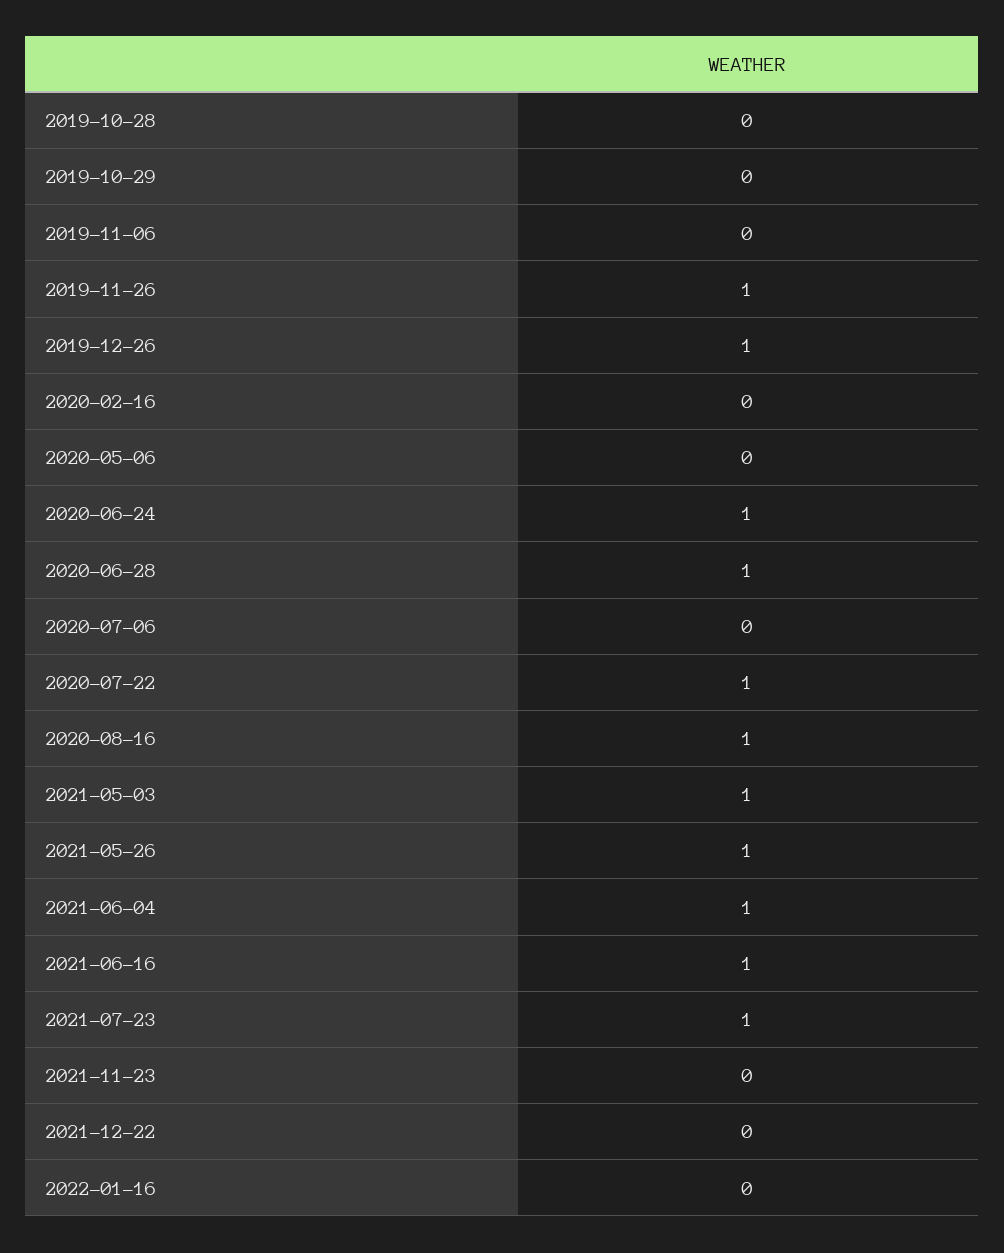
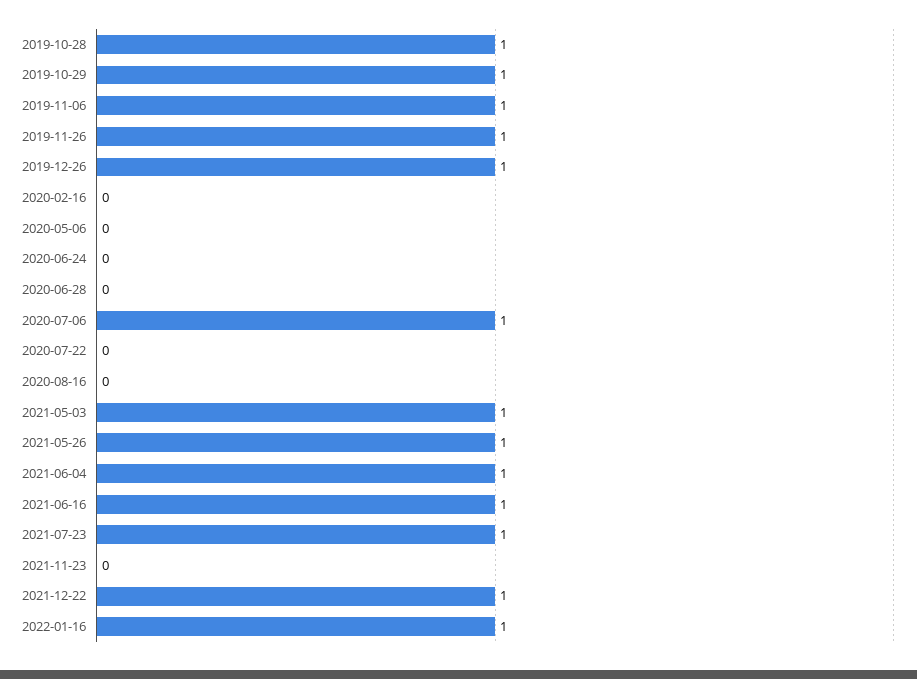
  {
-   "2019-10-28": 0,
+   "2019-10-28": 1,
-   "2019-10-29": 0,
+   "2019-10-29": 1,
-   "2019-11-06": 0,
+   "2019-11-06": 1,
    "2019-11-26": 1,
    "2019-12-26": 1,
    "2020-02-16": 0,
    "2020-05-06": 0,
-   "2020-06-24": 1,
+   "2020-06-24": 0,
-   "2020-06-28": 1,
+   "2020-06-28": 0,
-   "2020-07-06": 0,
+   "2020-07-06": 1,
-   "2020-07-22": 1,
+   "2020-07-22": 0,
-   "2020-08-16": 1,
+   "2020-08-16": 0,
    "2021-05-03": 1,
    "2021-05-26": 1,
    "2021-06-04": 1,
    "2021-06-16": 1,
    "2021-07-23": 1,
    "2021-11-23": 0,
-   "2021-12-22": 0,
+   "2021-12-22": 1,
-   "2022-01-16": 0
+   "2022-01-16": 1
  }

